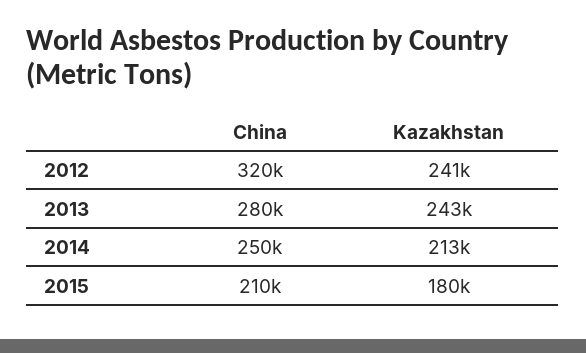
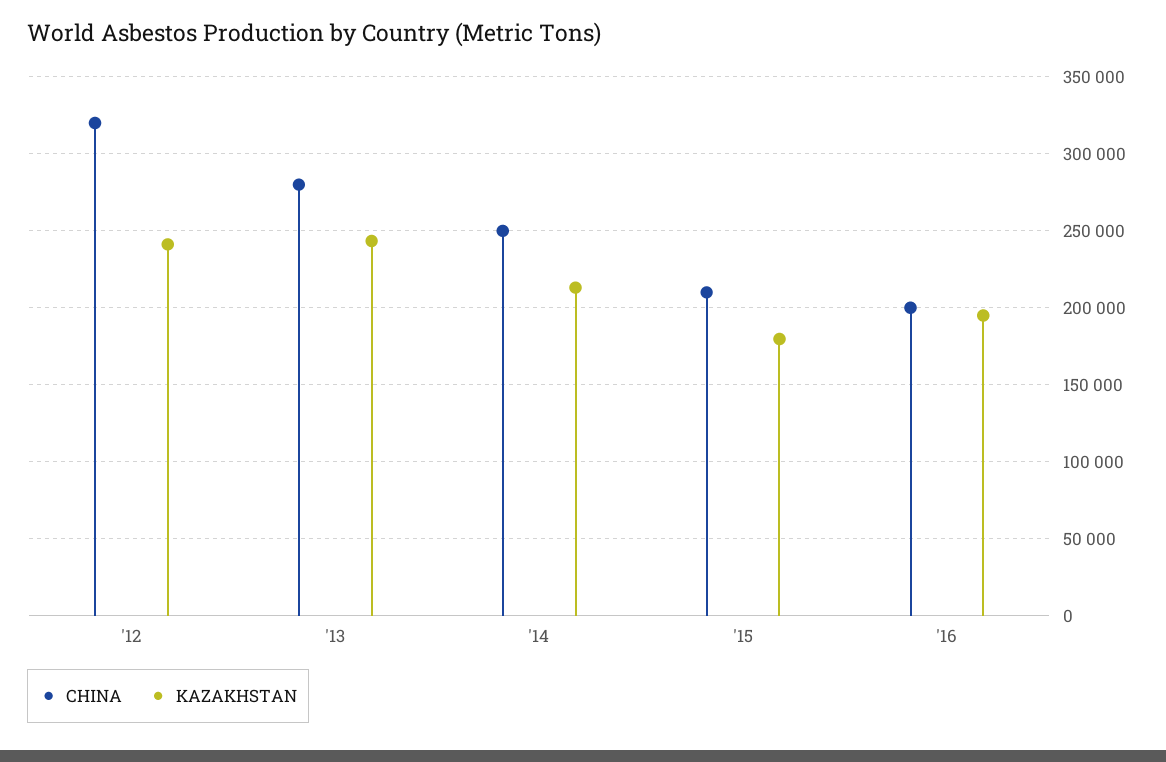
  {
    "China": {
      "2012": 320000,
      "2013": 280000,
      "2014": 250000,
-     "2015": 210000
+     "2015": 210000,
+     "'16": 200000
    },
    "Kazakhstan": {
      "2012": 241000,
      "2013": 243000,
      "2014": 213000,
-     "2015": 180000
+     "2015": 180000,
+     "'16": 195000
    }
  }

